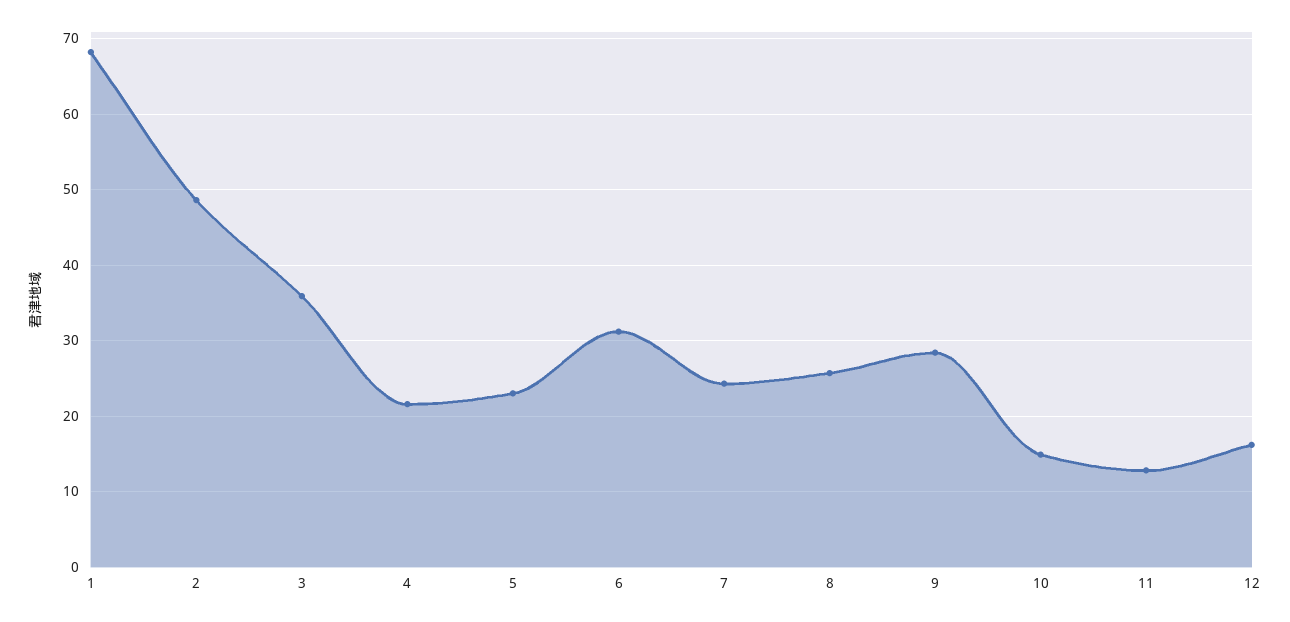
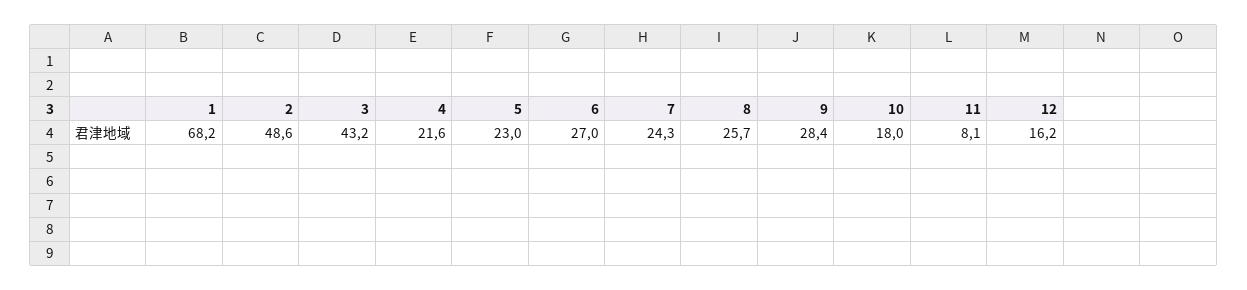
  {
    "1": 68.2,
    "2": 48.6,
-   "3": 36,
+   "3": 43.2,
    "4": 21.6,
    "5": 23,
-   "6": 31,
+   "6": 27,
    "7": 24.3,
    "8": 25.7,
    "9": 28.4,
-   "10": 15,
+   "10": 18,
-   "11": 13,
+   "11": 8.1,
    "12": 16.2
  }

